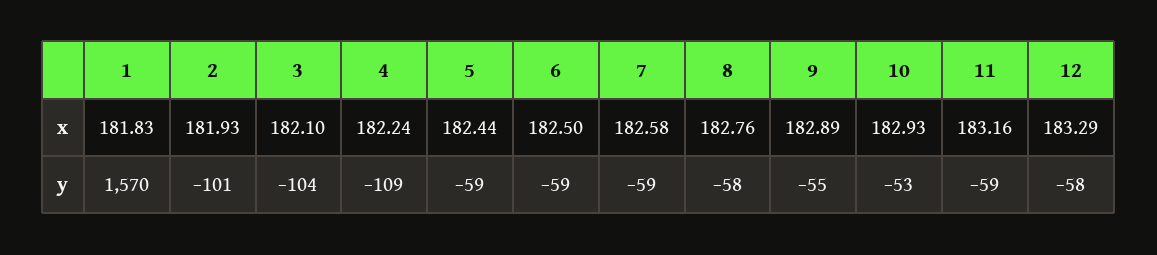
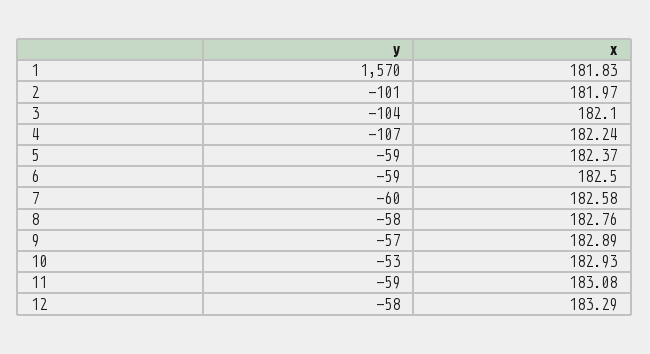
  {
    "1": {
      "x": 181.83,
      "y": 1570
    },
    "2": {
-     "x": 181.93,
+     "x": 181.97,
      "y": -101
    },
    "3": {
      "x": 182.1,
      "y": -104
    },
    "4": {
      "x": 182.24,
-     "y": -109
+     "y": -107
    },
    "5": {
-     "x": 182.44,
+     "x": 182.37,
      "y": -59
    },
    "6": {
      "x": 182.5,
      "y": -59
    },
    "7": {
      "x": 182.58,
-     "y": -59
+     "y": -60
    },
    "8": {
      "x": 182.76,
      "y": -58
    },
    "9": {
      "x": 182.89,
-     "y": -55
+     "y": -57
    },
    "10": {
      "x": 182.93,
      "y": -53
    },
    "11": {
-     "x": 183.16,
+     "x": 183.08,
      "y": -59
    },
    "12": {
      "x": 183.29,
      "y": -58
    }
  }

